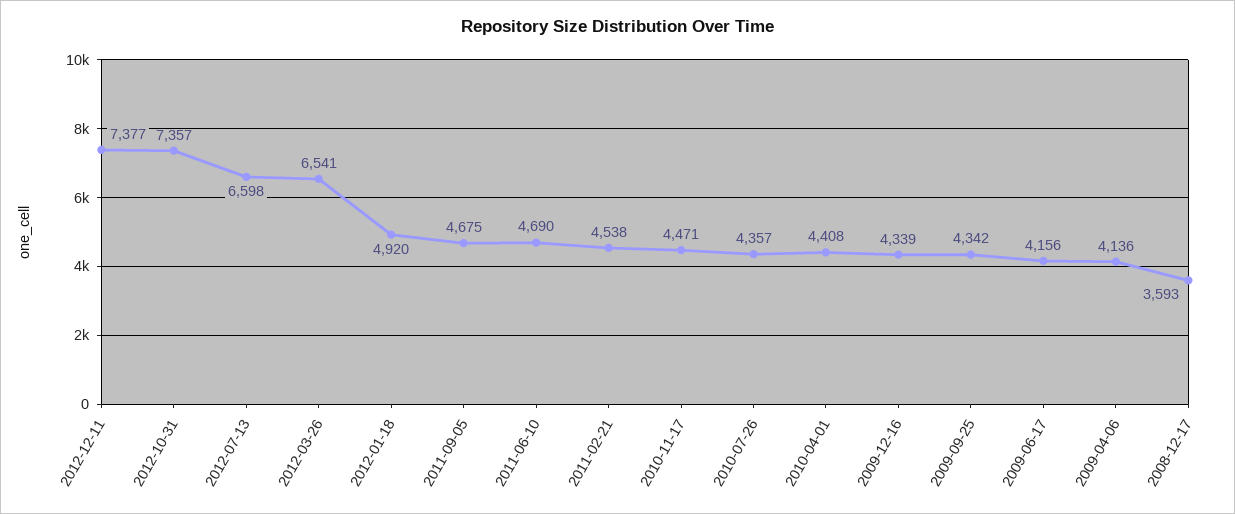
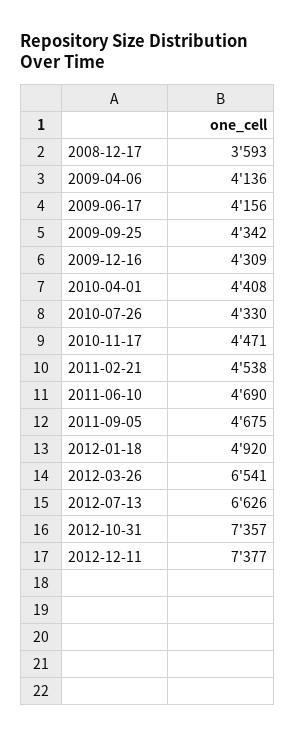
  {
    "2012-12-11": 7377,
    "2012-10-31": 7357,
-   "2012-07-13": 6598,
+   "2012-07-13": 6626,
    "2012-03-26": 6541,
    "2012-01-18": 4920,
    "2011-09-05": 4675,
    "2011-06-10": 4690,
    "2011-02-21": 4538,
    "2010-11-17": 4471,
-   "2010-07-26": 4357,
+   "2010-07-26": 4330,
    "2010-04-01": 4408,
-   "2009-12-16": 4339,
+   "2009-12-16": 4309,
    "2009-09-25": 4342,
    "2009-06-17": 4156,
    "2009-04-06": 4136,
    "2008-12-17": 3593
  }

